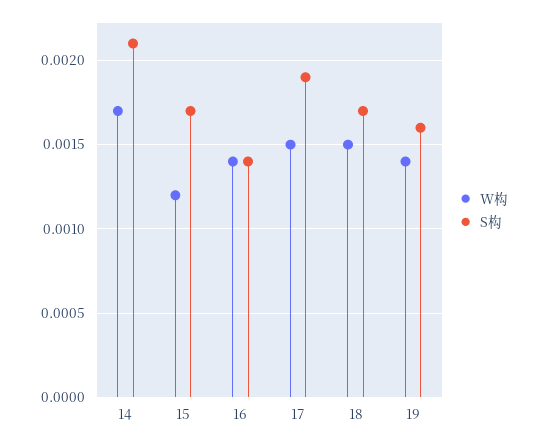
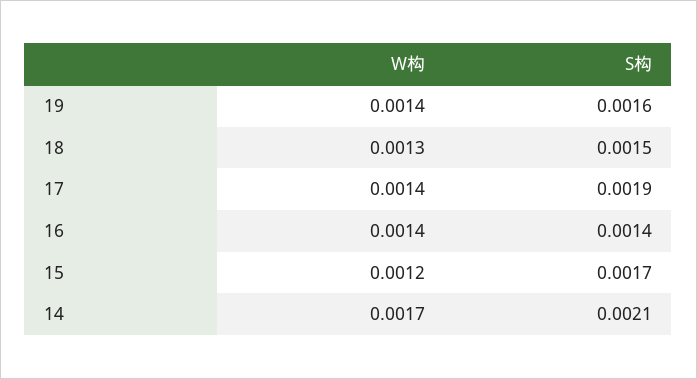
  {
    "W构": {
      "14": 0.0017,
      "15": 0.0012,
      "16": 0.0014,
-     "17": 0.0015,
+     "17": 0.0014,
-     "18": 0.0015,
+     "18": 0.0013,
      "19": 0.0014
    },
    "S构": {
      "14": 0.0021,
      "15": 0.0017,
      "16": 0.0014,
      "17": 0.0019,
-     "18": 0.0017,
+     "18": 0.0015,
      "19": 0.0016
    }
  }

